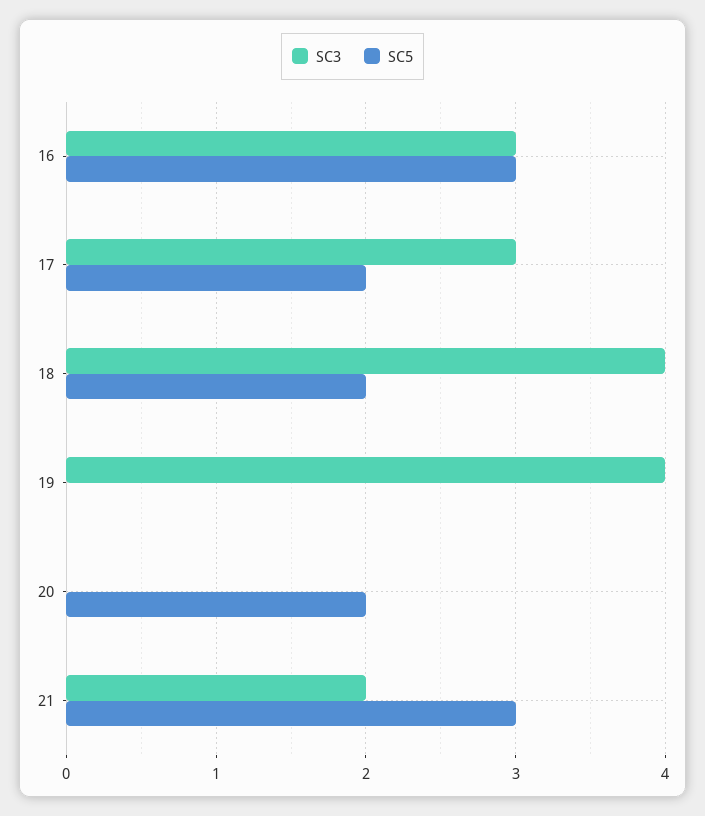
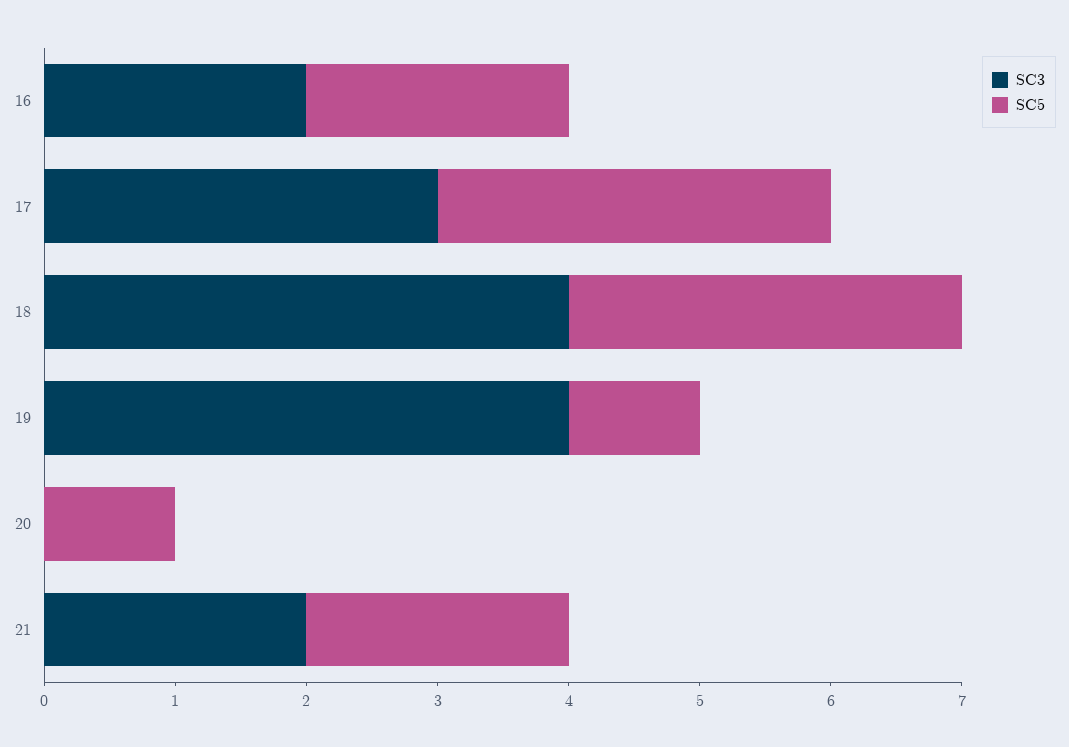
  {
    "SC3": {
-     "16": 3,
+     "16": 2,
      "17": 3,
      "18": 4,
      "19": 4,
      "20": 0,
      "21": 2
    },
    "SC5": {
-     "16": 3,
+     "16": 2,
-     "17": 2,
+     "17": 3,
-     "18": 2,
+     "18": 3,
-     "19": 0,
+     "19": 1,
-     "20": 2,
+     "20": 1,
-     "21": 3
+     "21": 2
    }
  }

